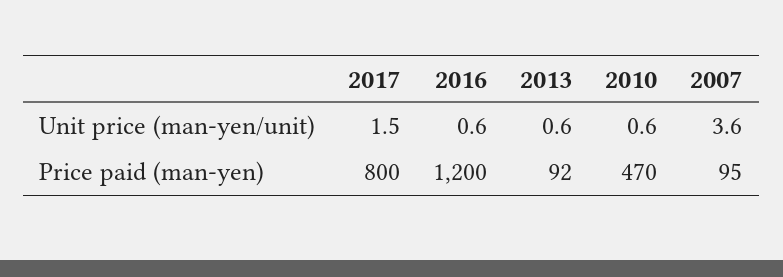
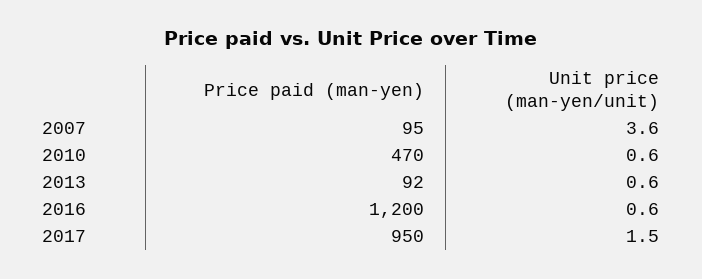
  {
    "2017": {
      "Unit price (man-yen/unit)": 1.5,
-     "Price paid (man-yen)": 800
+     "Price paid (man-yen)": 950
    },
    "2016": {
      "Unit price (man-yen/unit)": 0.6,
      "Price paid (man-yen)": 1200
    },
    "2013": {
      "Unit price (man-yen/unit)": 0.6,
      "Price paid (man-yen)": 92
    },
    "2010": {
      "Unit price (man-yen/unit)": 0.6,
      "Price paid (man-yen)": 470
    },
    "2007": {
      "Unit price (man-yen/unit)": 3.6,
      "Price paid (man-yen)": 95
    }
  }

